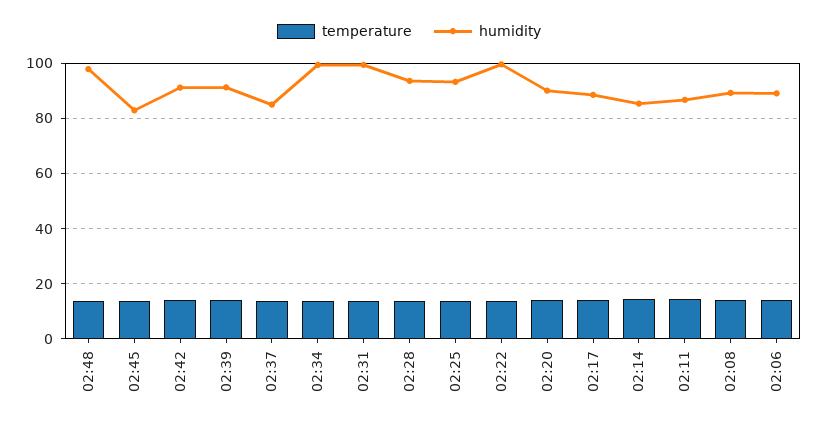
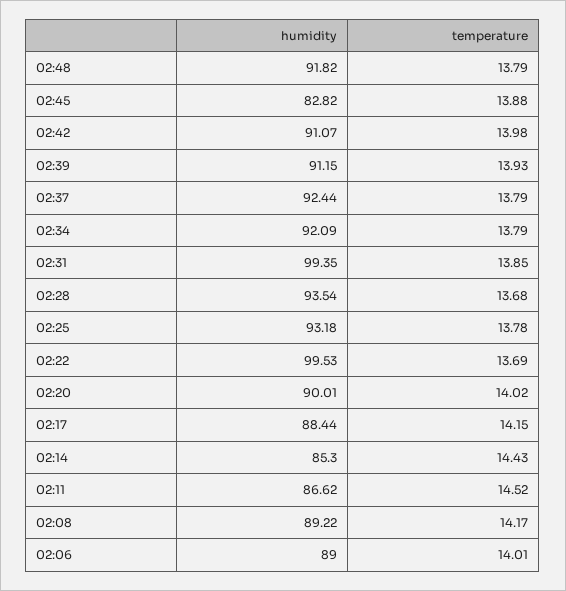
  {
    "temperature": {
      "02:48": 13.79,
      "02:45": 13.88,
      "02:42": 13.98,
      "02:39": 13.93,
      "02:37": 13.79,
      "02:34": 13.79,
      "02:31": 13.85,
      "02:28": 13.68,
      "02:25": 13.78,
      "02:22": 13.69,
      "02:20": 14.02,
      "02:17": 14.15,
      "02:14": 14.43,
      "02:11": 14.52,
      "02:08": 14.17,
      "02:06": 14.01
    },
    "humidity": {
-     "02:48": 97.5,
+     "02:48": 91.82,
      "02:45": 82.82,
      "02:42": 91.07,
      "02:39": 91.15,
-     "02:37": 85,
+     "02:37": 92.44,
-     "02:34": 100,
+     "02:34": 92.09,
      "02:31": 99.35,
      "02:28": 93.54,
      "02:25": 93.18,
      "02:22": 99.53,
      "02:20": 90.01,
      "02:17": 88.44,
      "02:14": 85.3,
      "02:11": 86.62,
      "02:08": 89.22,
      "02:06": 89
    }
  }

